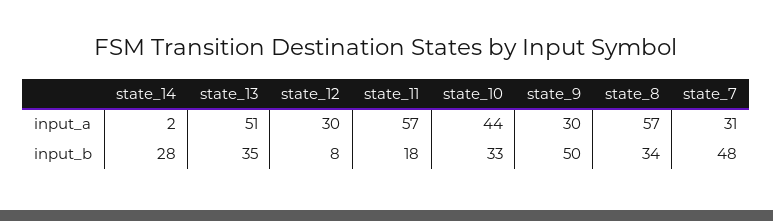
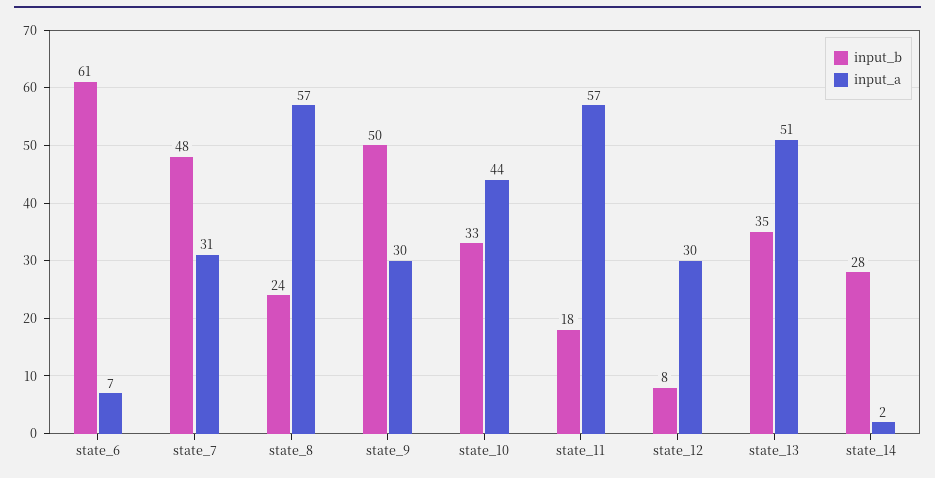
  {
    "input_a": {
      "state_14": 2,
      "state_13": 51,
      "state_12": 30,
      "state_11": 57,
      "state_10": 44,
      "state_9": 30,
      "state_8": 57,
-     "state_7": 31
+     "state_7": 31,
+     "state_6": 7
    },
    "input_b": {
      "state_14": 28,
      "state_13": 35,
      "state_12": 8,
      "state_11": 18,
      "state_10": 33,
      "state_9": 50,
-     "state_8": 34,
+     "state_8": 24,
-     "state_7": 48
+     "state_7": 48,
+     "state_6": 61
    }
  }

